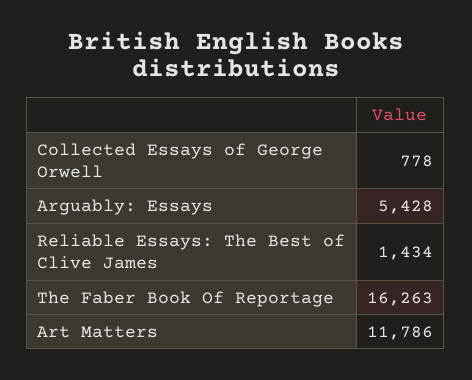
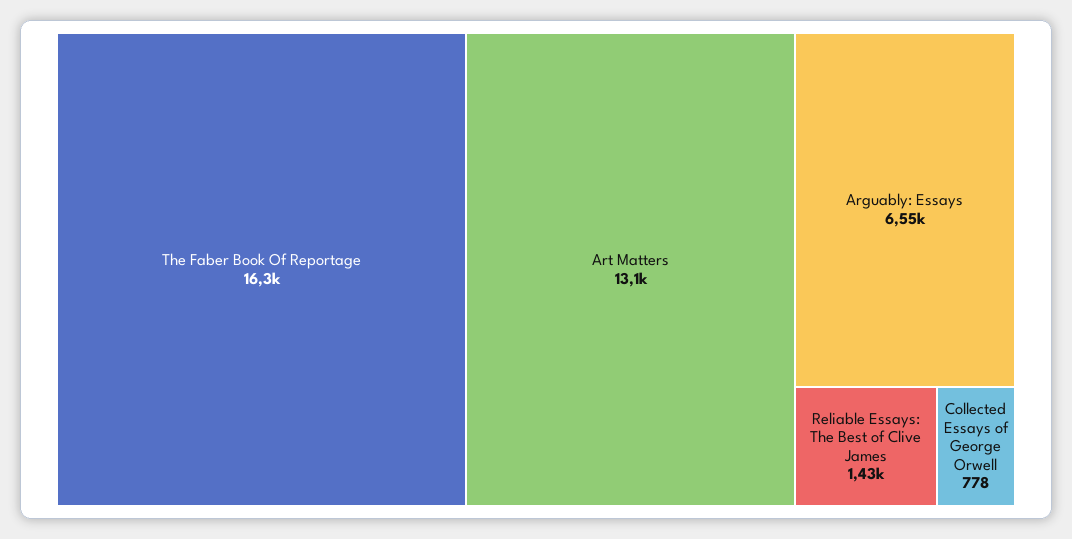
  {
    "Collected Essays of George Orwell": 778,
-   "Arguably: Essays": 5428,
+   "Arguably: Essays": 6550,
    "Reliable Essays: The Best of Clive James": 1434,
    "The Faber Book Of Reportage": 16263,
-   "Art Matters": 11786
+   "Art Matters": 13100
  }

